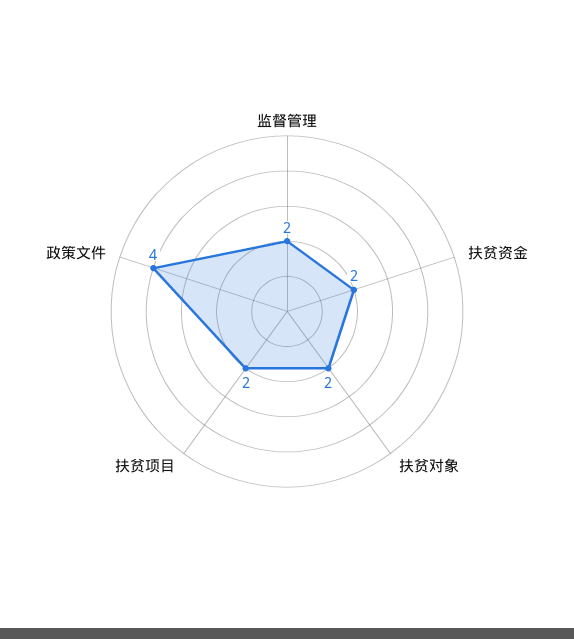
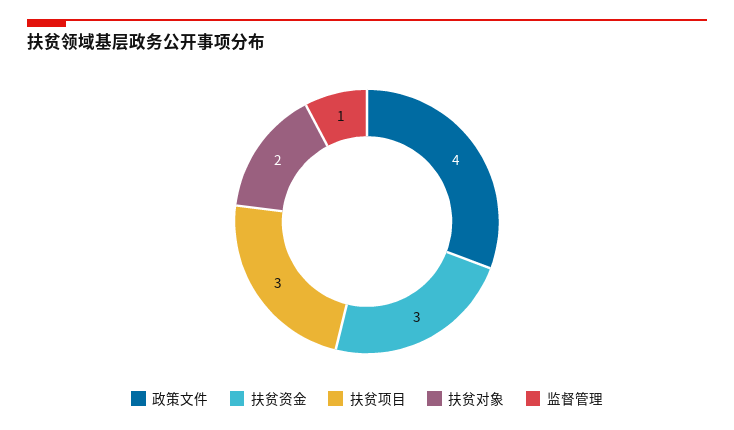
  {
-   "监督管理": 2,
+   "监督管理": 1,
-   "扶贫资金": 2,
+   "扶贫资金": 3,
    "扶贫对象": 2,
-   "扶贫项目": 2,
+   "扶贫项目": 3,
    "政策文件": 4
  }

